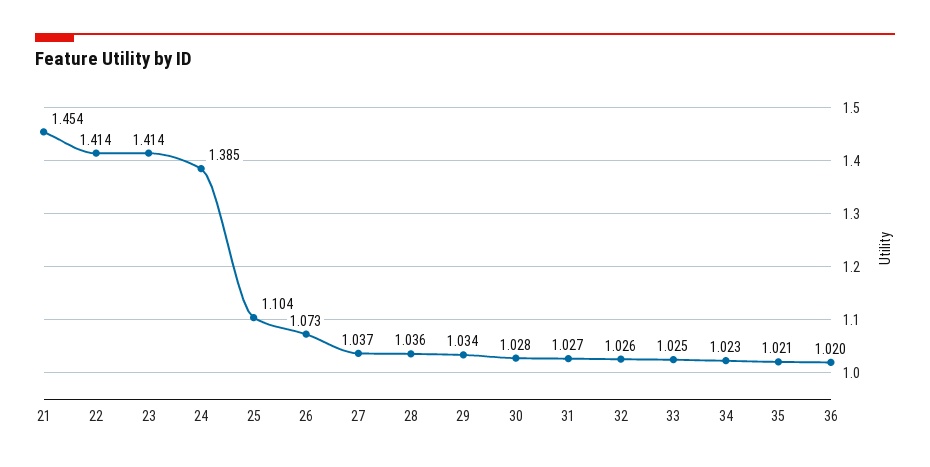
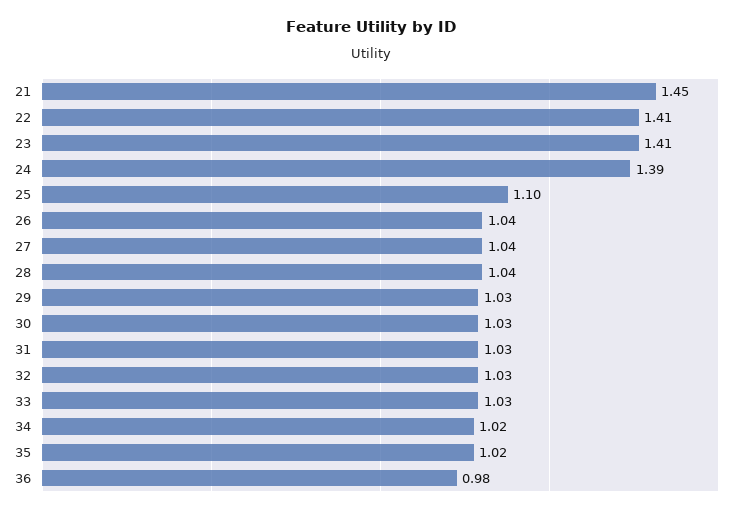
  {
    "21": 1.454,
    "22": 1.414,
    "23": 1.414,
    "24": 1.385,
    "25": 1.104,
-   "26": 1.073,
+   "26": 1.04,
    "27": 1.037,
    "28": 1.036,
    "29": 1.034,
    "30": 1.028,
    "31": 1.027,
    "32": 1.026,
    "33": 1.025,
    "34": 1.023,
    "35": 1.021,
-   "36": 1.02
+   "36": 0.98
  }

